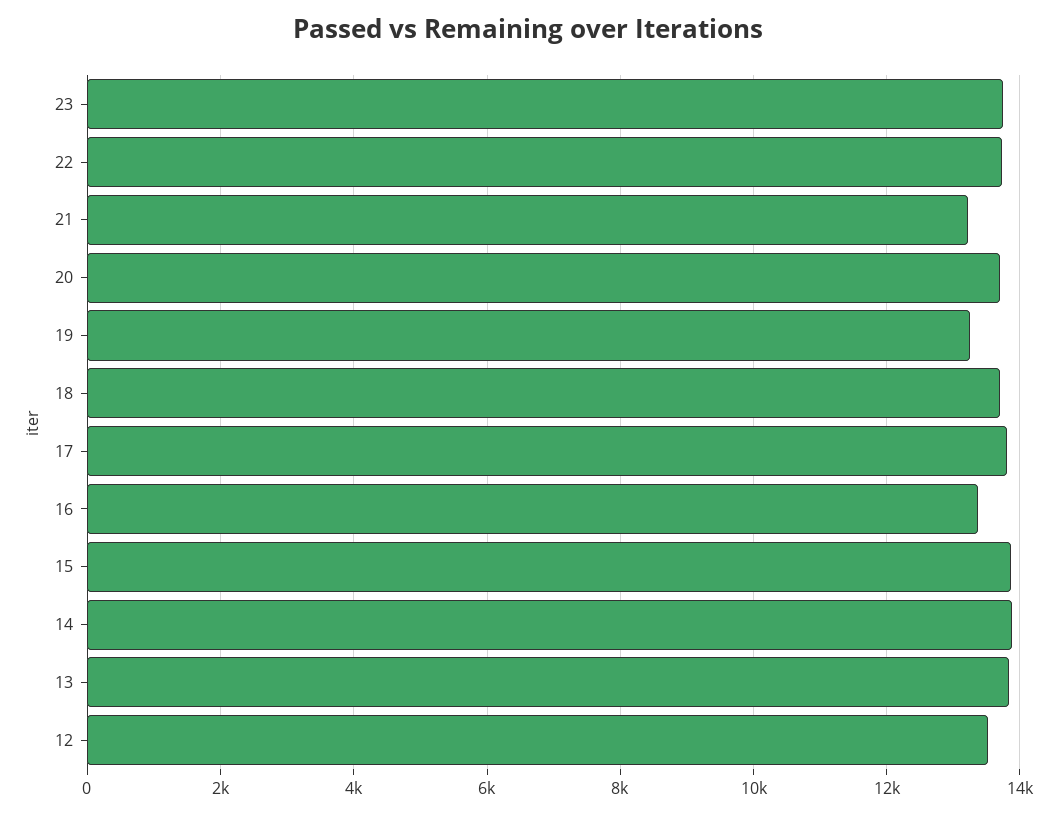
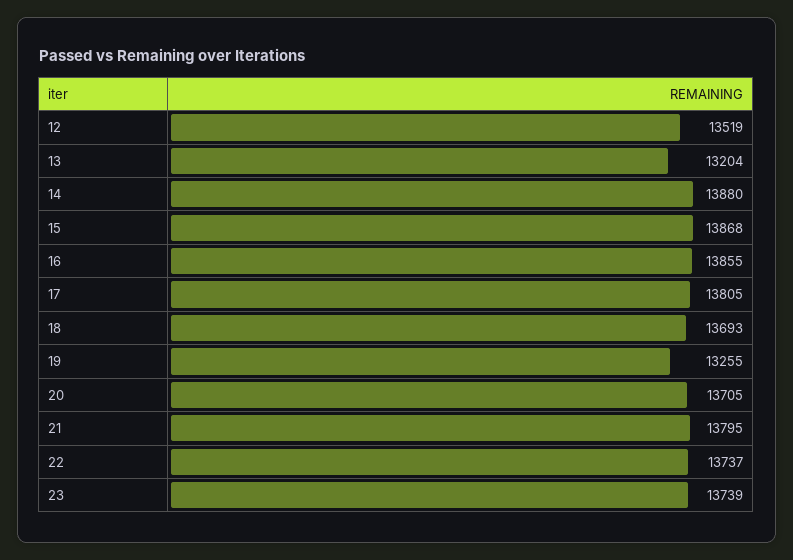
  {
    "23": 13739,
    "22": 13737,
-   "21": 13200,
+   "21": 13795,
    "20": 13705,
    "19": 13255,
    "18": 13693,
    "17": 13805,
-   "16": 13400,
+   "16": 13855,
    "15": 13868,
    "14": 13880,
-   "13": 13800,
+   "13": 13204,
    "12": 13519
  }

